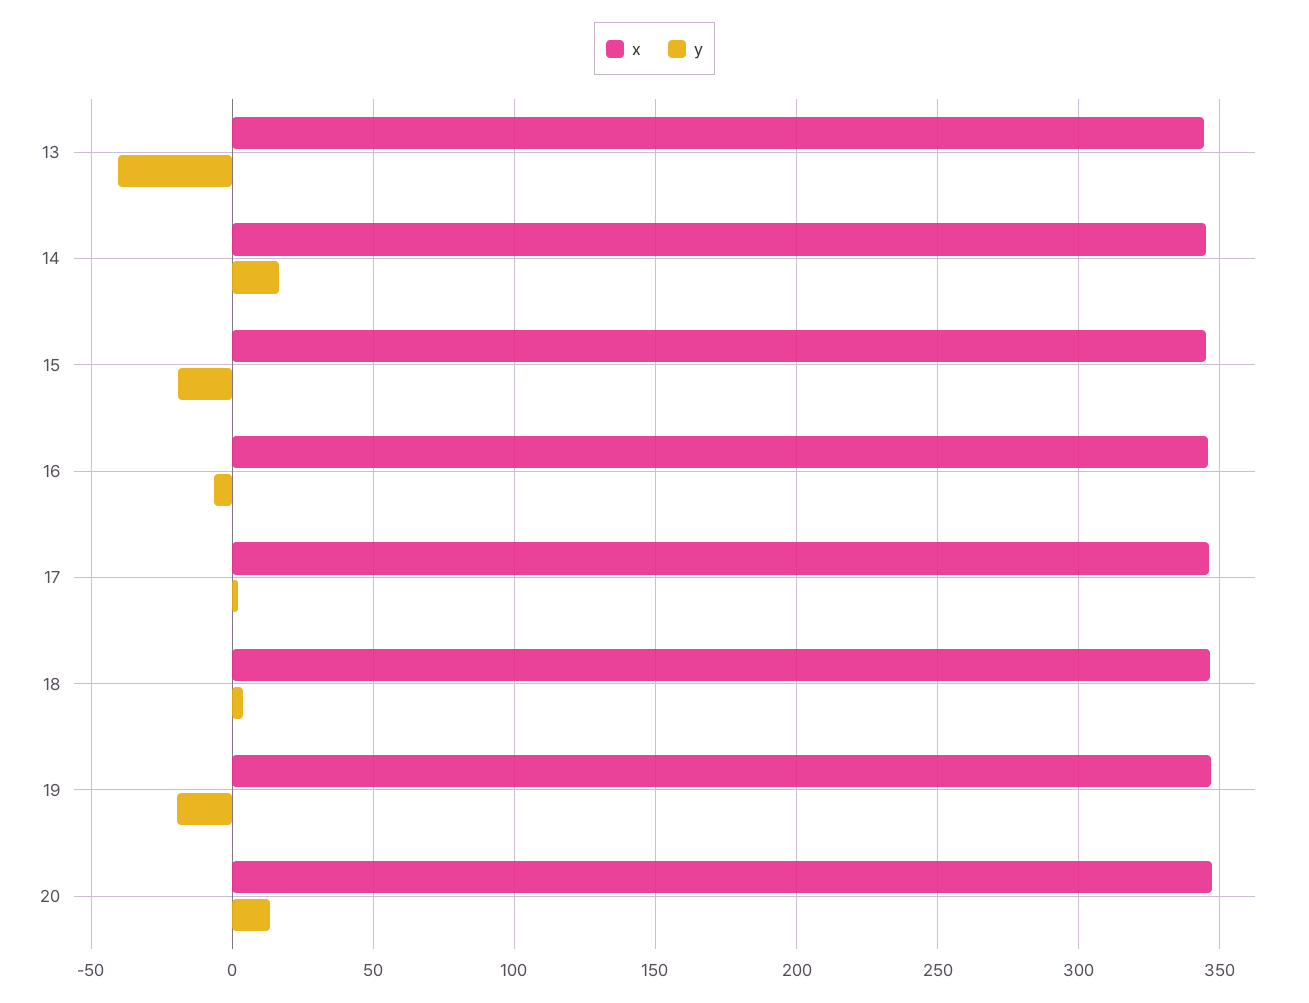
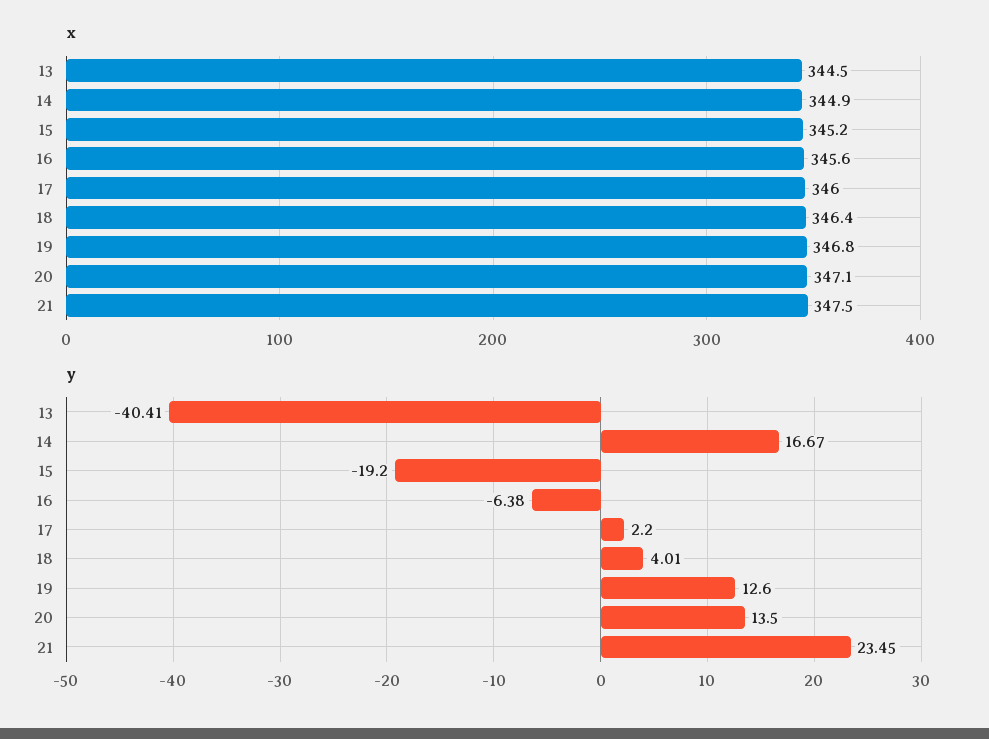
  {
    "x": {
      "13": 344.5,
      "14": 344.9,
      "15": 345.2,
      "16": 345.6,
      "17": 346,
      "18": 346.4,
      "19": 346.8,
-     "20": 347.1
+     "20": 347.1,
+     "21": 347.5
    },
    "y": {
      "13": -40.41,
      "14": 16.67,
      "15": -19.2,
      "16": -6.38,
      "17": 2.2,
      "18": 4.01,
-     "19": -20,
+     "19": 12.6,
-     "20": 13.5
+     "20": 13.5,
+     "21": 23.45
    }
  }

